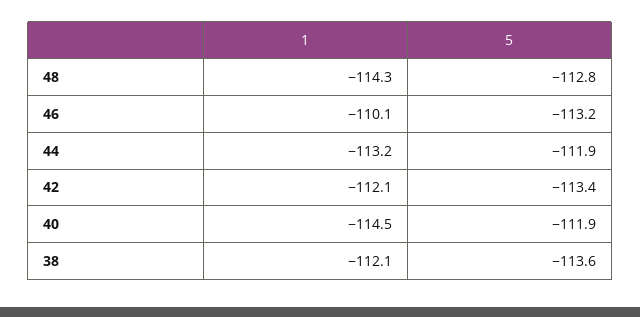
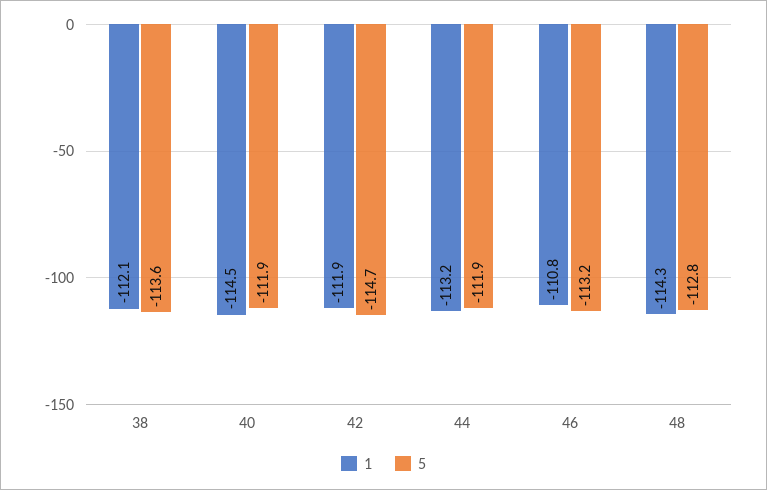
  {
    "1": {
      "48": -114.3,
-     "46": -110.1,
+     "46": -110.8,
      "44": -113.2,
-     "42": -112.1,
+     "42": -111.9,
      "40": -114.5,
      "38": -112.1
    },
    "5": {
      "48": -112.8,
      "46": -113.2,
      "44": -111.9,
-     "42": -113.4,
+     "42": -114.7,
      "40": -111.9,
      "38": -113.6
    }
  }

